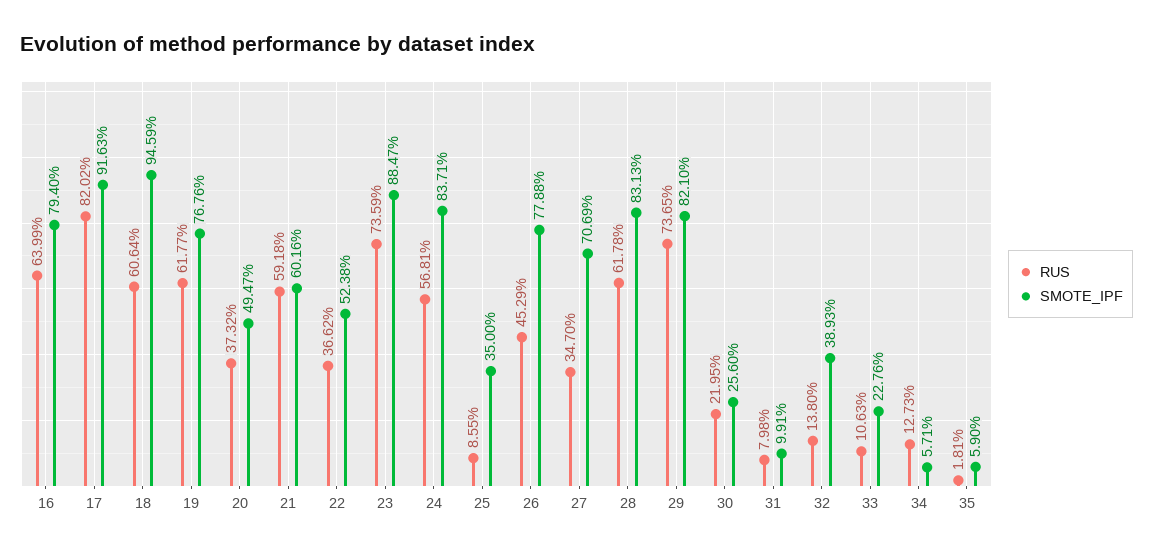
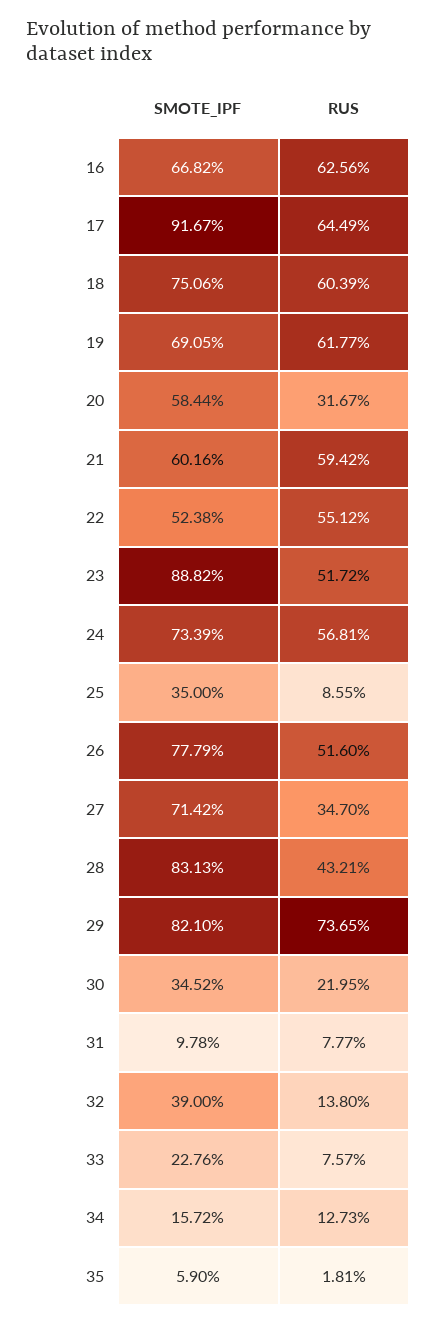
  {
    "RUS": {
-     "16": 63.99,
+     "16": 62.56,
-     "17": 82.02,
+     "17": 64.49,
-     "18": 60.64,
+     "18": 60.39,
      "19": 61.77,
-     "20": 37.32,
+     "20": 31.67,
-     "21": 59.18,
+     "21": 59.42,
-     "22": 36.62,
+     "22": 55.12,
-     "23": 73.59,
+     "23": 51.72,
      "24": 56.81,
      "25": 8.55,
-     "26": 45.29,
+     "26": 51.6,
      "27": 34.7,
-     "28": 61.78,
+     "28": 43.21,
      "29": 73.65,
      "30": 21.95,
-     "31": 7.98,
+     "31": 7.77,
      "32": 13.8,
-     "33": 10.63,
+     "33": 7.57,
      "34": 12.73,
      "35": 1.81
    },
    "SMOTE_IPF": {
-     "16": 79.4,
+     "16": 66.82,
-     "17": 91.63,
+     "17": 91.67,
-     "18": 94.59,
+     "18": 75.06,
-     "19": 76.76,
+     "19": 69.05,
-     "20": 49.47,
+     "20": 58.44,
      "21": 60.16,
      "22": 52.38,
-     "23": 88.47,
+     "23": 88.82,
-     "24": 83.71,
+     "24": 73.39,
      "25": 35,
-     "26": 77.88,
+     "26": 77.79,
-     "27": 70.69,
+     "27": 71.42,
      "28": 83.13,
      "29": 82.1,
-     "30": 25.6,
+     "30": 34.52,
-     "31": 9.91,
+     "31": 9.78,
-     "32": 38.93,
+     "32": 39,
      "33": 22.76,
-     "34": 5.71,
+     "34": 15.72,
      "35": 5.9
    }
  }

